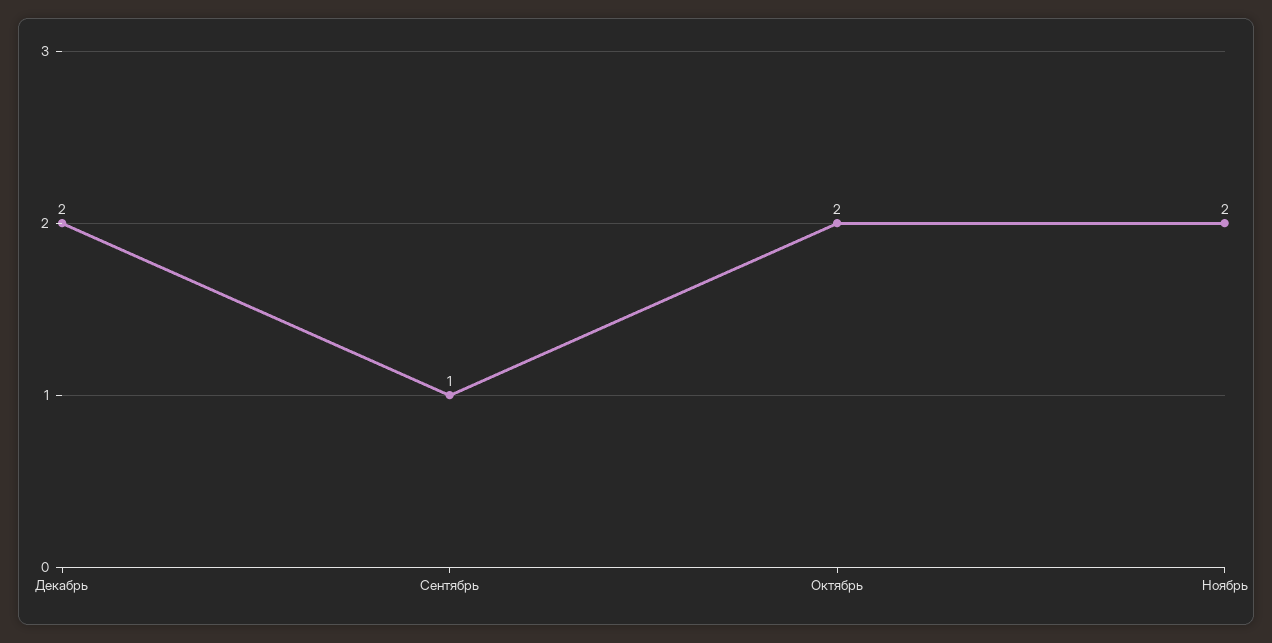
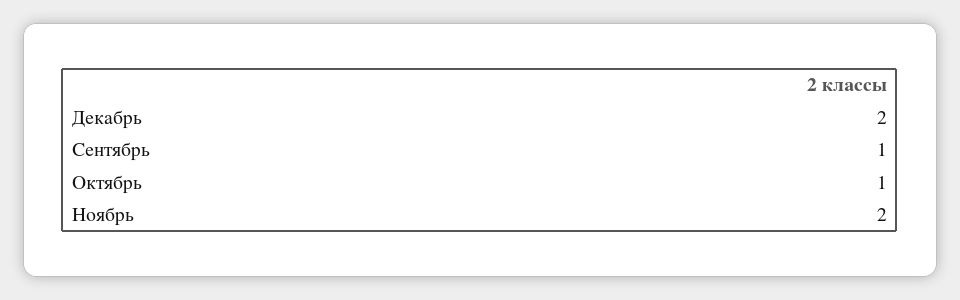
  {
    "Декабрь": 2,
    "Сентябрь": 1,
-   "Октябрь": 2,
+   "Октябрь": 1,
    "Ноябрь": 2
  }

